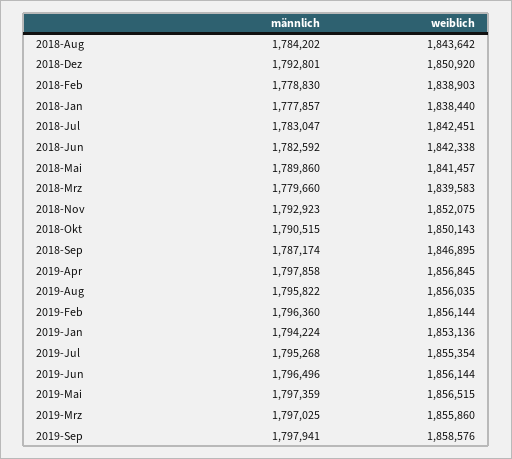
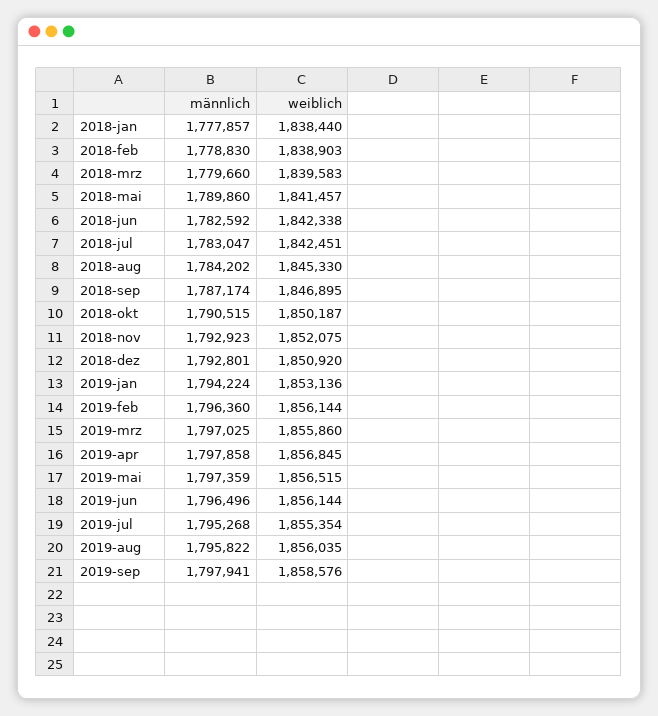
  {
    "männlich": {
      "2018-Aug": 1784202,
      "2018-Dez": 1792801,
      "2018-Feb": 1778830,
      "2018-Jan": 1777857,
      "2018-Jul": 1783047,
      "2018-Jun": 1782592,
      "2018-Mai": 1789860,
      "2018-Mrz": 1779660,
      "2018-Nov": 1792923,
      "2018-Okt": 1790515,
      "2018-Sep": 1787174,
      "2019-Apr": 1797858,
      "2019-Aug": 1795822,
      "2019-Feb": 1796360,
      "2019-Jan": 1794224,
      "2019-Jul": 1795268,
      "2019-Jun": 1796496,
      "2019-Mai": 1797359,
      "2019-Mrz": 1797025,
      "2019-Sep": 1797941
    },
    "weiblich": {
-     "2018-Aug": 1843642,
+     "2018-Aug": 1845330,
      "2018-Dez": 1850920,
      "2018-Feb": 1838903,
      "2018-Jan": 1838440,
      "2018-Jul": 1842451,
      "2018-Jun": 1842338,
      "2018-Mai": 1841457,
      "2018-Mrz": 1839583,
      "2018-Nov": 1852075,
-     "2018-Okt": 1850143,
+     "2018-Okt": 1850187,
      "2018-Sep": 1846895,
      "2019-Apr": 1856845,
      "2019-Aug": 1856035,
      "2019-Feb": 1856144,
      "2019-Jan": 1853136,
      "2019-Jul": 1855354,
      "2019-Jun": 1856144,
      "2019-Mai": 1856515,
      "2019-Mrz": 1855860,
      "2019-Sep": 1858576
    }
  }

